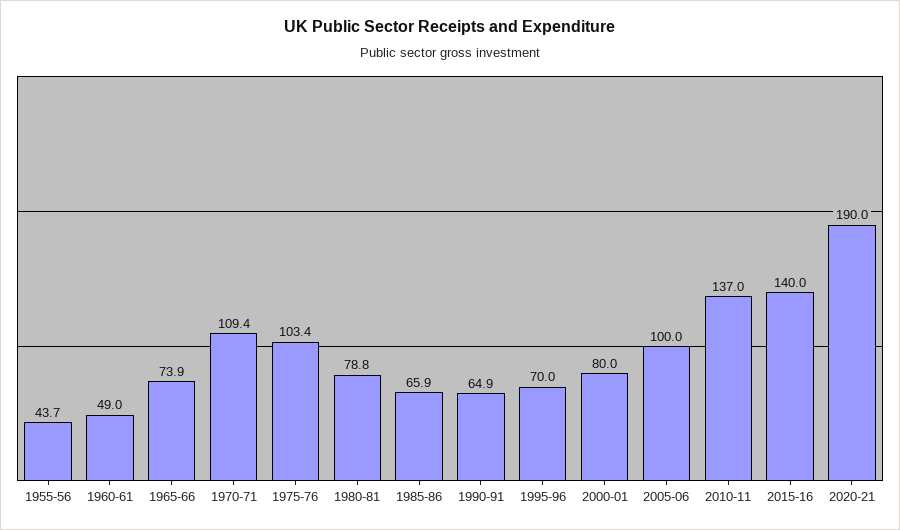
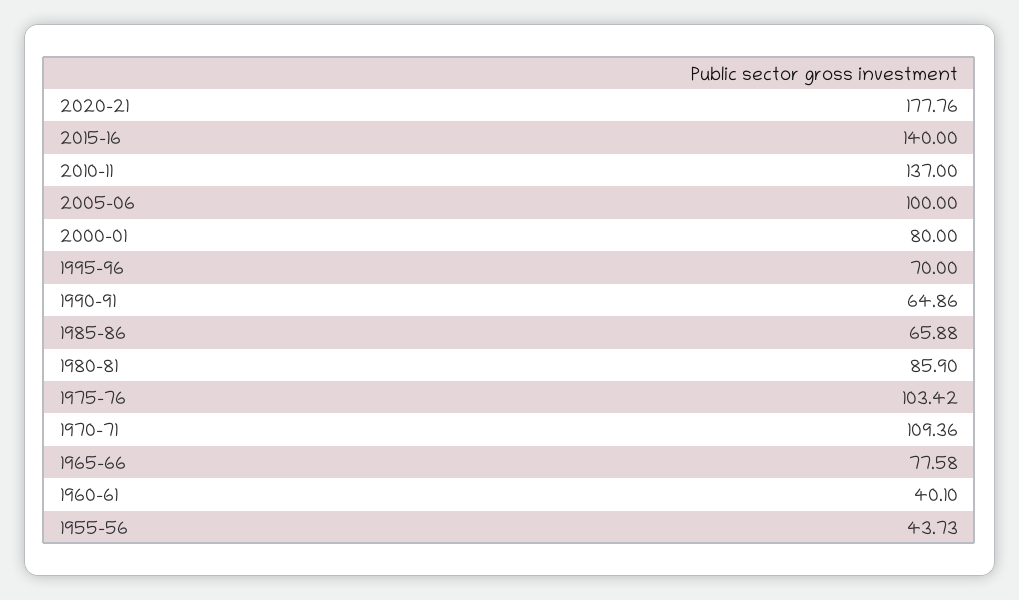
  {
    "1955-56": 43.73,
-   "1960-61": 49,
+   "1960-61": 40.1,
-   "1965-66": 73.9,
+   "1965-66": 77.58,
    "1970-71": 109.36,
    "1975-76": 103.42,
-   "1980-81": 78.8,
+   "1980-81": 85.9,
    "1985-86": 65.88,
    "1990-91": 64.86,
    "1995-96": 70,
    "2000-01": 80,
    "2005-06": 100,
    "2010-11": 137,
    "2015-16": 140,
-   "2020-21": 190
+   "2020-21": 177.76
  }

